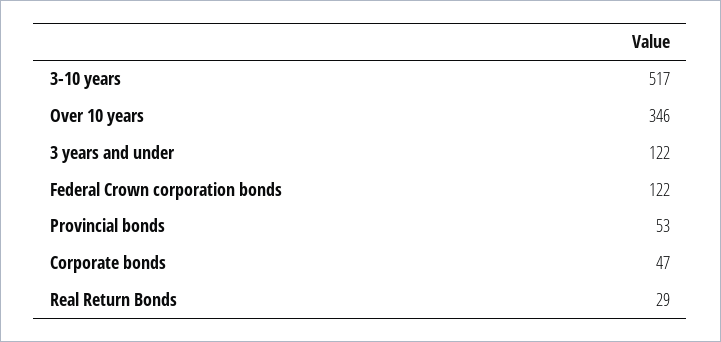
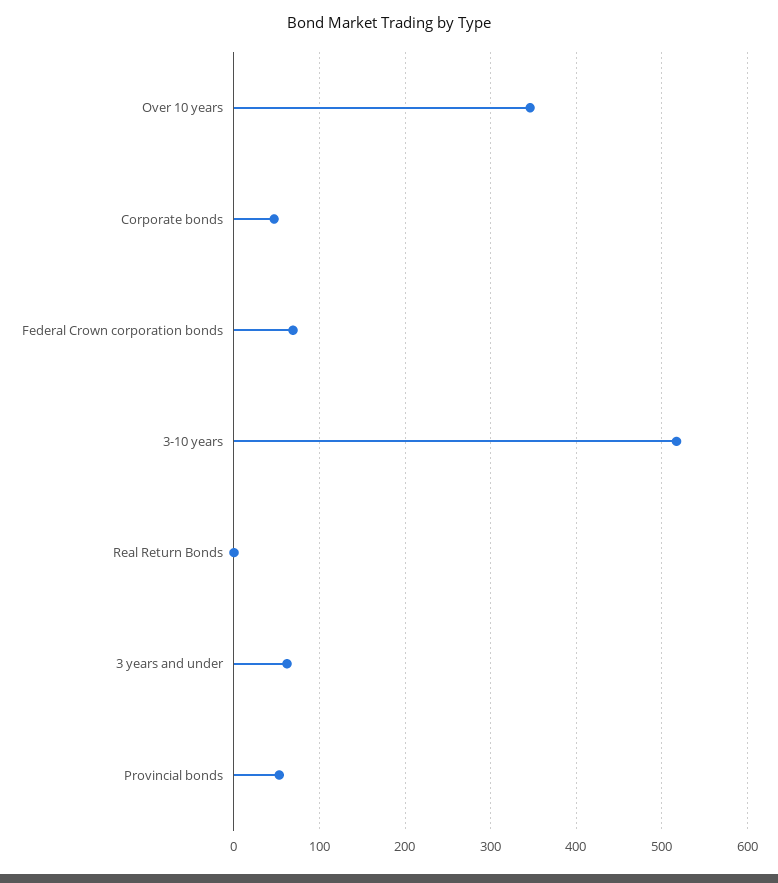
  {
    "3-10 years": 517,
    "Over 10 years": 346,
-   "3 years and under": 122,
+   "3 years and under": 60,
-   "Federal Crown corporation bonds": 122,
+   "Federal Crown corporation bonds": 70,
    "Provincial bonds": 53,
    "Corporate bonds": 47,
-   "Real Return Bonds": 29
+   "Real Return Bonds": 0
  }

